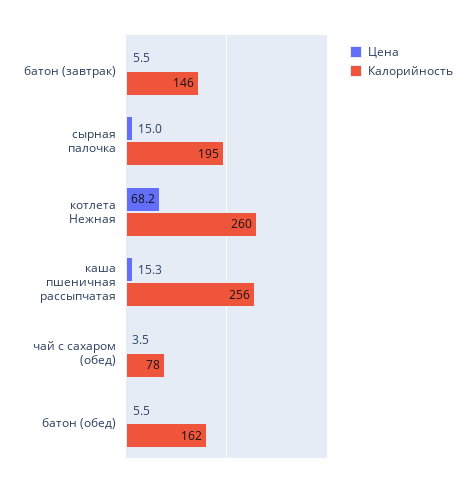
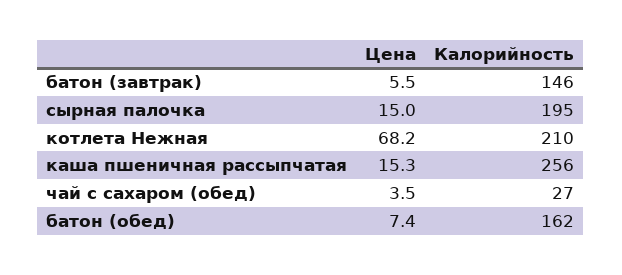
  {
    "Цена": {
      "батон (завтрак)": 5.5,
      "сырная палочка": 15,
      "котлета Нежная": 68.2,
      "каша пшеничная рассыпчатая": 15.3,
      "чай с сахаром (обед)": 3.5,
-     "батон (обед)": 5.5
+     "батон (обед)": 7.4
    },
    "Калорийность": {
      "батон (завтрак)": 146,
      "сырная палочка": 195,
-     "котлета Нежная": 260,
+     "котлета Нежная": 210,
      "каша пшеничная рассыпчатая": 256,
-     "чай с сахаром (обед)": 78,
+     "чай с сахаром (обед)": 27,
      "батон (обед)": 162
    }
  }

